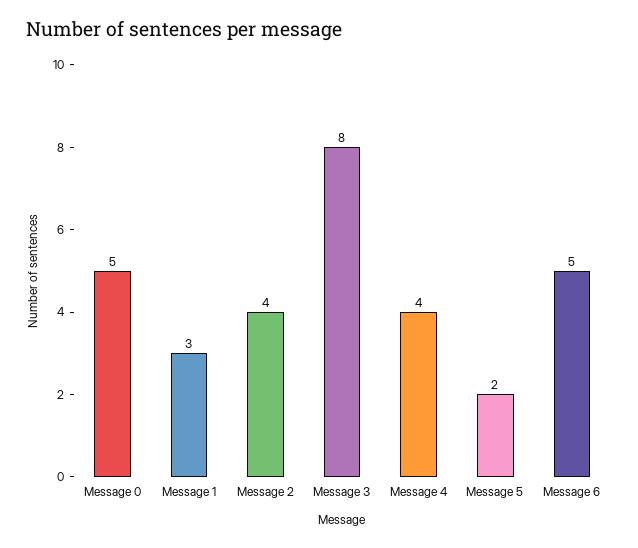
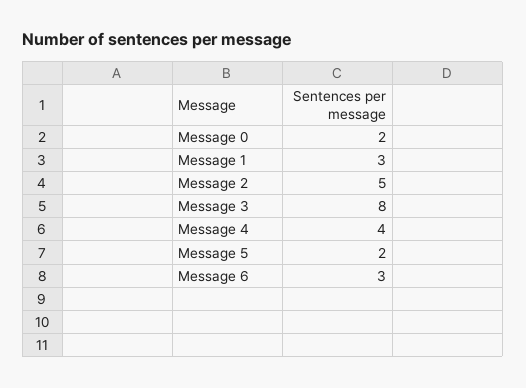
  {
-   "Message 0": 5,
+   "Message 0": 2,
    "Message 1": 3,
-   "Message 2": 4,
+   "Message 2": 5,
    "Message 3": 8,
    "Message 4": 4,
    "Message 5": 2,
-   "Message 6": 5
+   "Message 6": 3
  }

